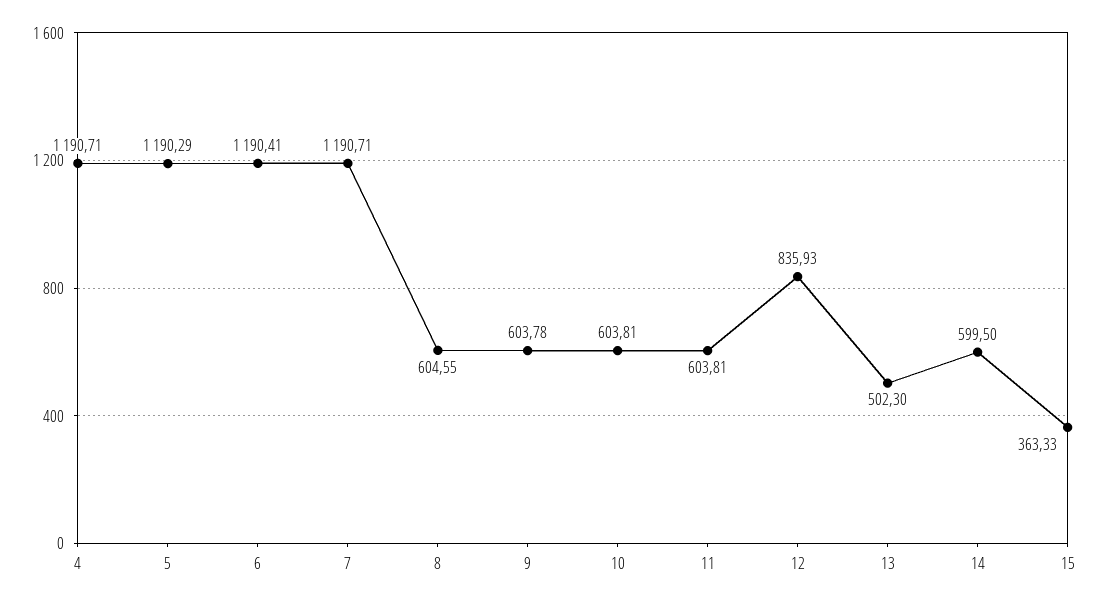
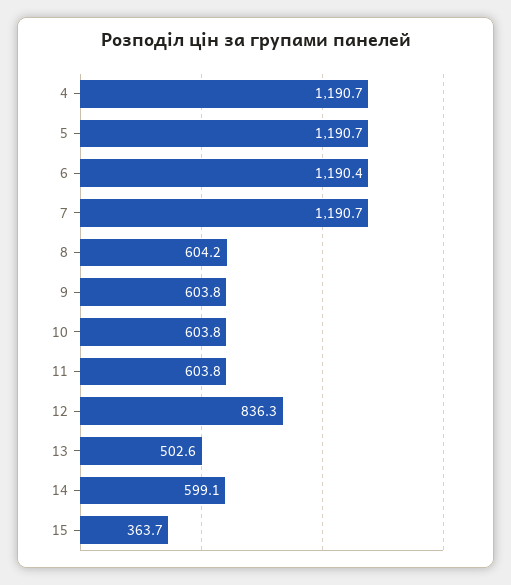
  {
    "4": 1190.71,
-   "5": 1190.29,
+   "5": 1190.7,
    "6": 1190.41,
    "7": 1190.71,
-   "8": 604.55,
+   "8": 604.2,
    "9": 603.78,
    "10": 603.81,
    "11": 603.81,
-   "12": 835.93,
+   "12": 836.3,
-   "13": 502.3,
+   "13": 502.6,
-   "14": 599.5,
+   "14": 599.1,
-   "15": 363.33
+   "15": 363.7
  }

